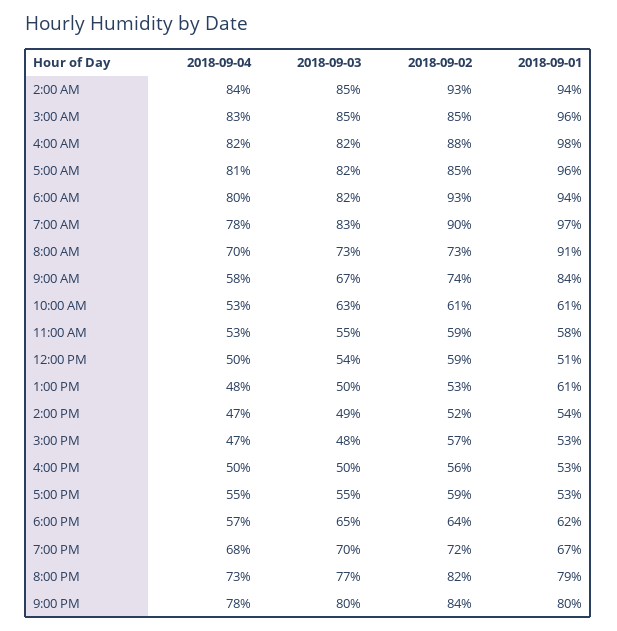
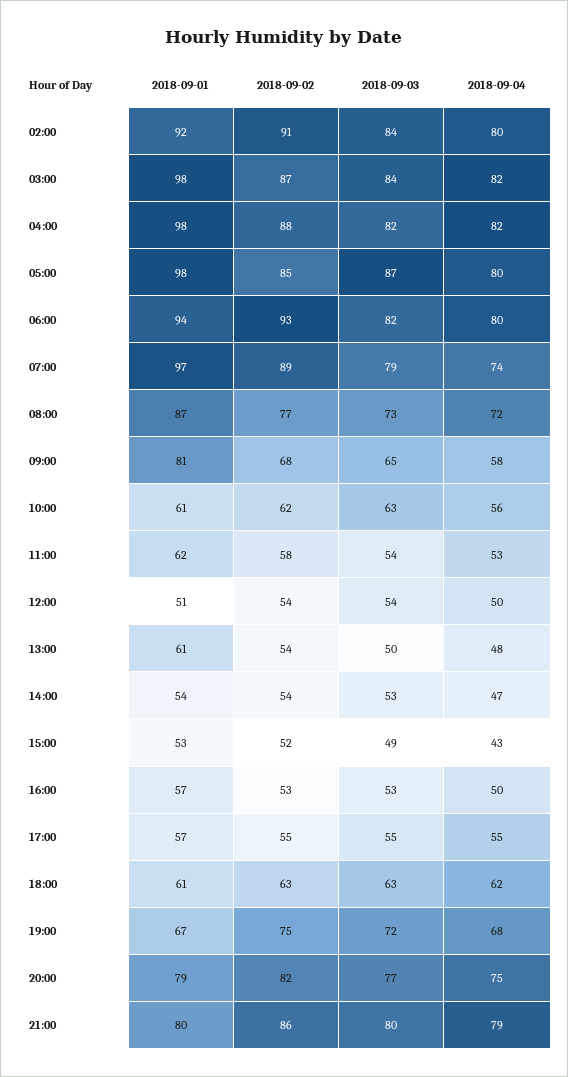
  {
    "2018-09-04": {
-     "2:00 AM": 84,
+     "2:00 AM": 80,
-     "3:00 AM": 83,
+     "3:00 AM": 82,
      "4:00 AM": 82,
-     "5:00 AM": 81,
+     "5:00 AM": 80,
      "6:00 AM": 80,
-     "7:00 AM": 78,
+     "7:00 AM": 74,
-     "8:00 AM": 70,
+     "8:00 AM": 72,
      "9:00 AM": 58,
-     "10:00 AM": 53,
+     "10:00 AM": 56,
      "11:00 AM": 53,
      "12:00 PM": 50,
      "1:00 PM": 48,
      "2:00 PM": 47,
-     "3:00 PM": 47,
+     "3:00 PM": 43,
      "4:00 PM": 50,
      "5:00 PM": 55,
-     "6:00 PM": 57,
+     "6:00 PM": 62,
      "7:00 PM": 68,
-     "8:00 PM": 73,
+     "8:00 PM": 75,
-     "9:00 PM": 78
+     "9:00 PM": 79
    },
    "2018-09-03": {
-     "2:00 AM": 85,
+     "2:00 AM": 84,
-     "3:00 AM": 85,
+     "3:00 AM": 84,
      "4:00 AM": 82,
-     "5:00 AM": 82,
+     "5:00 AM": 87,
      "6:00 AM": 82,
-     "7:00 AM": 83,
+     "7:00 AM": 79,
      "8:00 AM": 73,
-     "9:00 AM": 67,
+     "9:00 AM": 65,
      "10:00 AM": 63,
-     "11:00 AM": 55,
+     "11:00 AM": 54,
      "12:00 PM": 54,
      "1:00 PM": 50,
-     "2:00 PM": 49,
+     "2:00 PM": 53,
-     "3:00 PM": 48,
+     "3:00 PM": 49,
-     "4:00 PM": 50,
+     "4:00 PM": 53,
      "5:00 PM": 55,
-     "6:00 PM": 65,
+     "6:00 PM": 63,
-     "7:00 PM": 70,
+     "7:00 PM": 72,
      "8:00 PM": 77,
      "9:00 PM": 80
    },
    "2018-09-02": {
-     "2:00 AM": 93,
+     "2:00 AM": 91,
-     "3:00 AM": 85,
+     "3:00 AM": 87,
      "4:00 AM": 88,
      "5:00 AM": 85,
      "6:00 AM": 93,
-     "7:00 AM": 90,
+     "7:00 AM": 89,
-     "8:00 AM": 73,
+     "8:00 AM": 77,
-     "9:00 AM": 74,
+     "9:00 AM": 68,
-     "10:00 AM": 61,
+     "10:00 AM": 62,
-     "11:00 AM": 59,
+     "11:00 AM": 58,
-     "12:00 PM": 59,
+     "12:00 PM": 54,
-     "1:00 PM": 53,
+     "1:00 PM": 54,
-     "2:00 PM": 52,
+     "2:00 PM": 54,
-     "3:00 PM": 57,
+     "3:00 PM": 52,
-     "4:00 PM": 56,
+     "4:00 PM": 53,
-     "5:00 PM": 59,
+     "5:00 PM": 55,
-     "6:00 PM": 64,
+     "6:00 PM": 63,
-     "7:00 PM": 72,
+     "7:00 PM": 75,
      "8:00 PM": 82,
-     "9:00 PM": 84
+     "9:00 PM": 86
    },
    "2018-09-01": {
-     "2:00 AM": 94,
+     "2:00 AM": 92,
-     "3:00 AM": 96,
+     "3:00 AM": 98,
      "4:00 AM": 98,
-     "5:00 AM": 96,
+     "5:00 AM": 98,
      "6:00 AM": 94,
      "7:00 AM": 97,
-     "8:00 AM": 91,
+     "8:00 AM": 87,
-     "9:00 AM": 84,
+     "9:00 AM": 81,
      "10:00 AM": 61,
-     "11:00 AM": 58,
+     "11:00 AM": 62,
      "12:00 PM": 51,
      "1:00 PM": 61,
      "2:00 PM": 54,
      "3:00 PM": 53,
-     "4:00 PM": 53,
+     "4:00 PM": 57,
-     "5:00 PM": 53,
+     "5:00 PM": 57,
-     "6:00 PM": 62,
+     "6:00 PM": 61,
      "7:00 PM": 67,
      "8:00 PM": 79,
      "9:00 PM": 80
    }
  }

